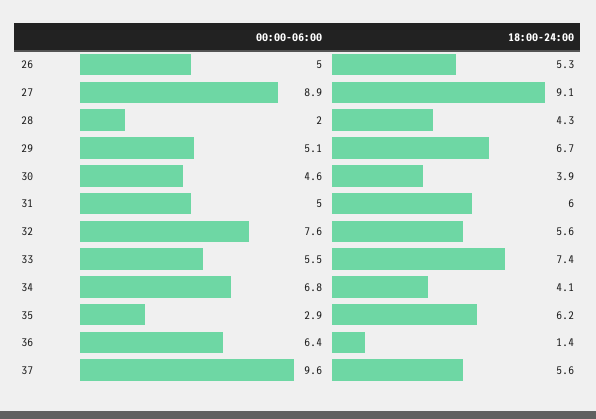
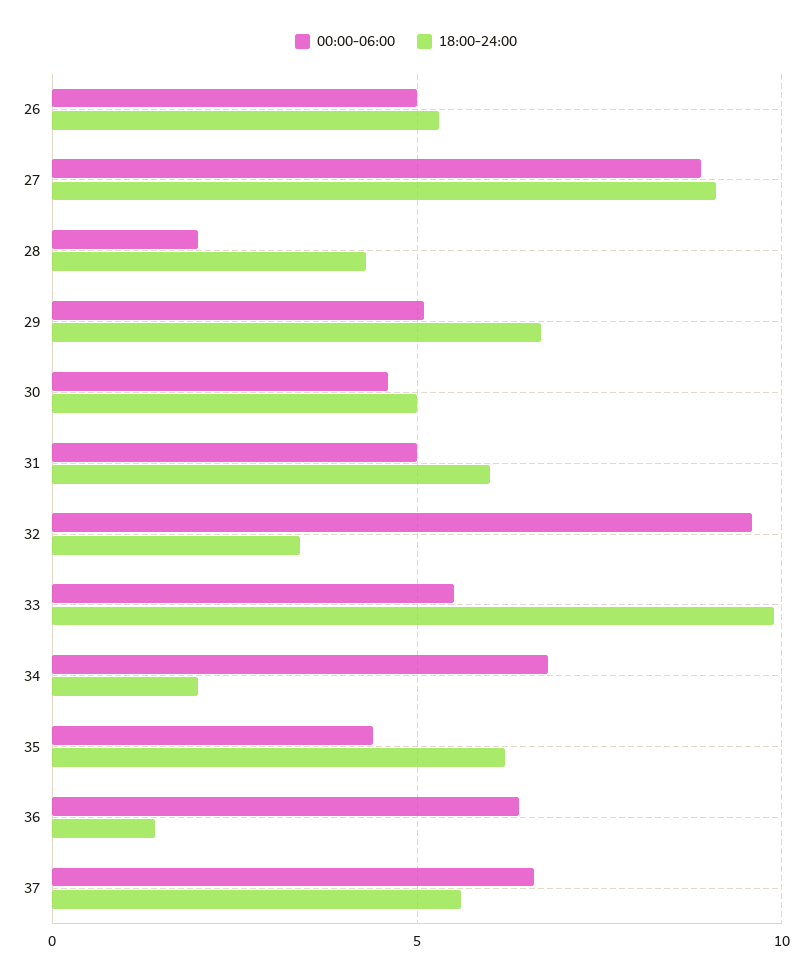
  {
    "00:00-06:00": {
      "26": 5,
      "27": 8.9,
      "28": 2,
      "29": 5.1,
      "30": 4.6,
      "31": 5,
-     "32": 7.6,
+     "32": 9.5,
      "33": 5.5,
      "34": 6.8,
-     "35": 2.9,
+     "35": 4.5,
      "36": 6.4,
-     "37": 9.6
+     "37": 6.5
    },
    "18:00-24:00": {
      "26": 5.3,
      "27": 9.1,
      "28": 4.3,
      "29": 6.7,
-     "30": 3.9,
+     "30": 5,
      "31": 6,
-     "32": 5.6,
+     "32": 3.5,
-     "33": 7.4,
+     "33": 10,
-     "34": 4.1,
+     "34": 2,
      "35": 6.2,
      "36": 1.4,
      "37": 5.6
    }
  }

